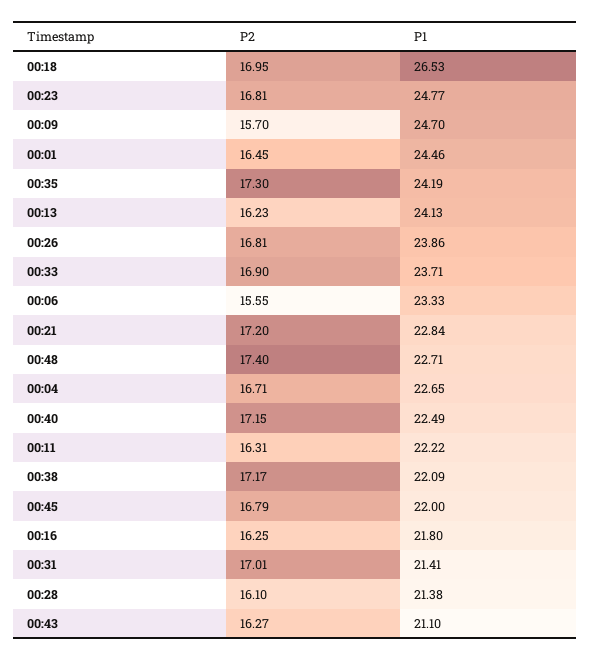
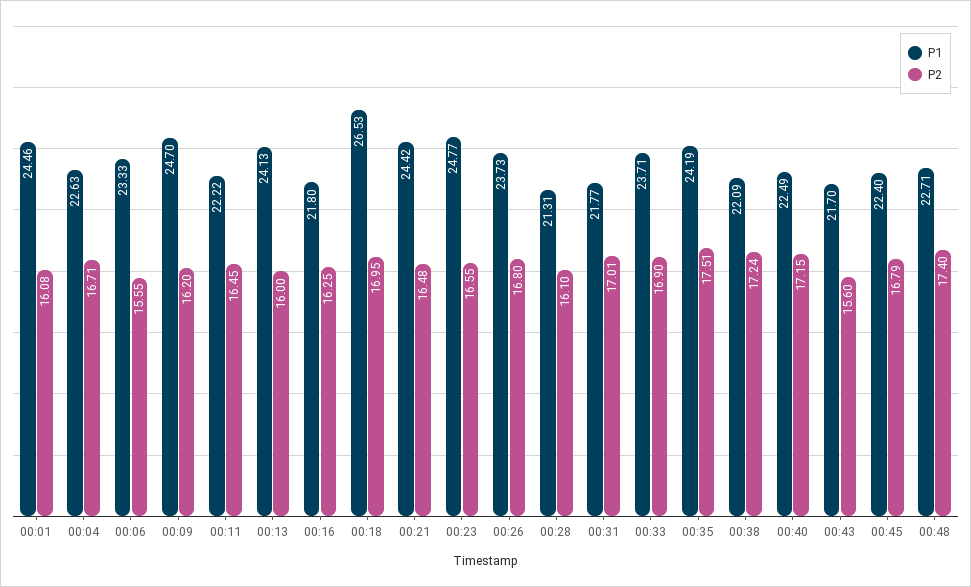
  {
    "P2": {
      "00:18": 16.95,
-     "00:23": 16.81,
+     "00:23": 16.55,
-     "00:09": 15.7,
+     "00:09": 16.2,
-     "00:01": 16.45,
+     "00:01": 16.08,
-     "00:35": 17.3,
+     "00:35": 17.51,
-     "00:13": 16.23,
+     "00:13": 16,
-     "00:26": 16.81,
+     "00:26": 16.8,
      "00:33": 16.9,
      "00:06": 15.55,
-     "00:21": 17.2,
+     "00:21": 16.48,
      "00:48": 17.4,
      "00:04": 16.71,
      "00:40": 17.15,
-     "00:11": 16.31,
+     "00:11": 16.45,
-     "00:38": 17.17,
+     "00:38": 17.24,
      "00:45": 16.79,
      "00:16": 16.25,
      "00:31": 17.01,
      "00:28": 16.1,
-     "00:43": 16.27
+     "00:43": 15.6
    },
    "P1": {
      "00:18": 26.53,
      "00:23": 24.77,
      "00:09": 24.7,
      "00:01": 24.46,
      "00:35": 24.19,
      "00:13": 24.13,
-     "00:26": 23.86,
+     "00:26": 23.73,
      "00:33": 23.71,
      "00:06": 23.33,
-     "00:21": 22.84,
+     "00:21": 24.42,
      "00:48": 22.71,
-     "00:04": 22.65,
+     "00:04": 22.63,
      "00:40": 22.49,
      "00:11": 22.22,
      "00:38": 22.09,
-     "00:45": 22,
+     "00:45": 22.4,
      "00:16": 21.8,
-     "00:31": 21.41,
+     "00:31": 21.77,
-     "00:28": 21.38,
+     "00:28": 21.31,
-     "00:43": 21.1
+     "00:43": 21.7
    }
  }

